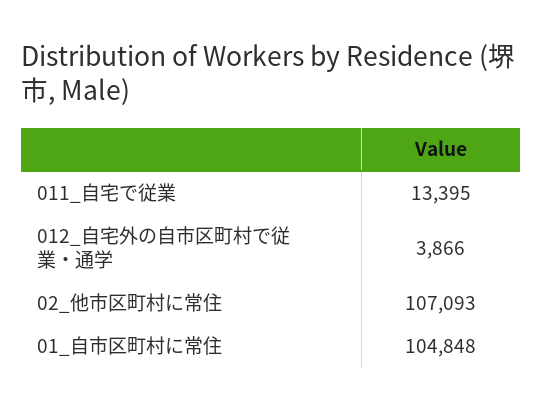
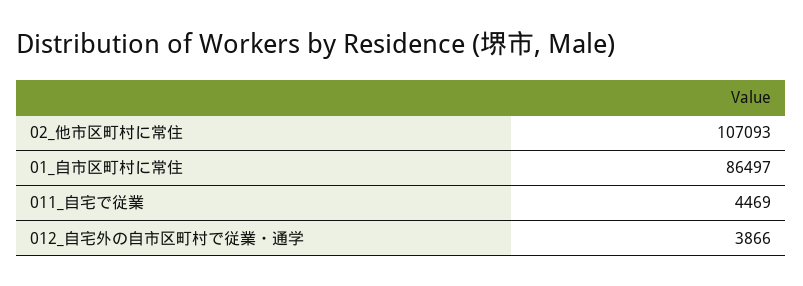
  {
-   "011_自宅で従業": 13395,
+   "011_自宅で従業": 4469,
    "012_自宅外の自市区町村で従業・通学": 3866,
    "02_他市区町村に常住": 107093,
-   "01_自市区町村に常住": 104848
+   "01_自市区町村に常住": 86497
  }

